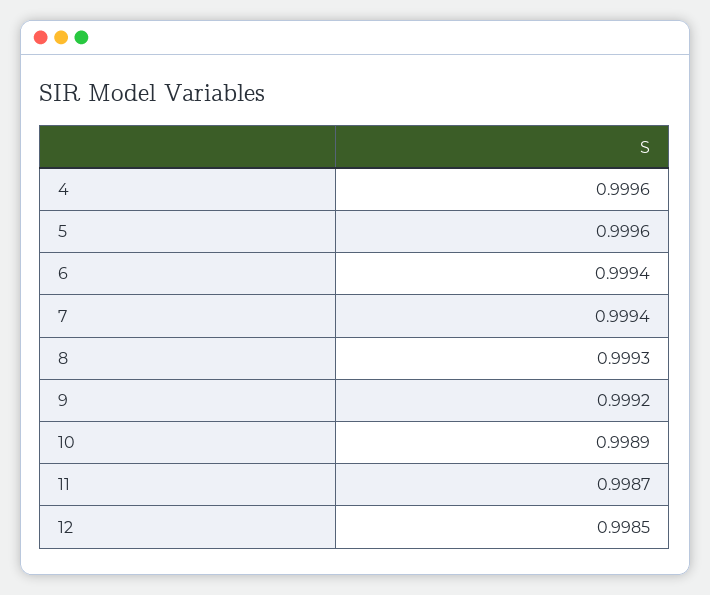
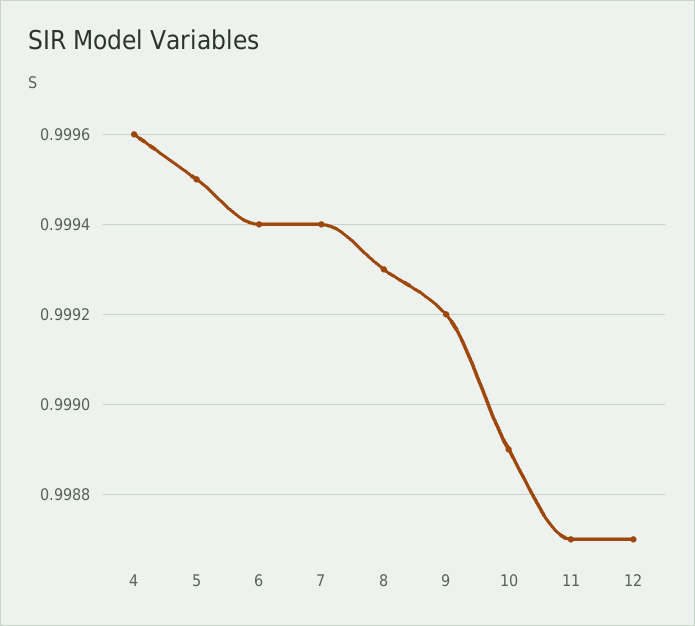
  {
    "4": 0.9996,
-   "5": 0.9996,
+   "5": 0.9995,
    "6": 0.9994,
    "7": 0.9994,
    "8": 0.9993,
    "9": 0.9992,
    "10": 0.9989,
    "11": 0.9987,
-   "12": 0.9985
+   "12": 0.9987
  }

